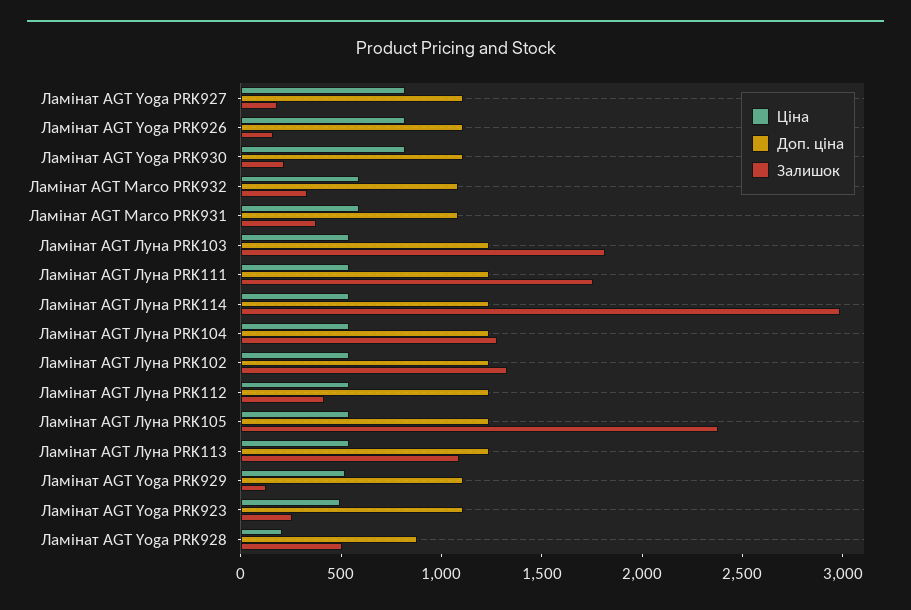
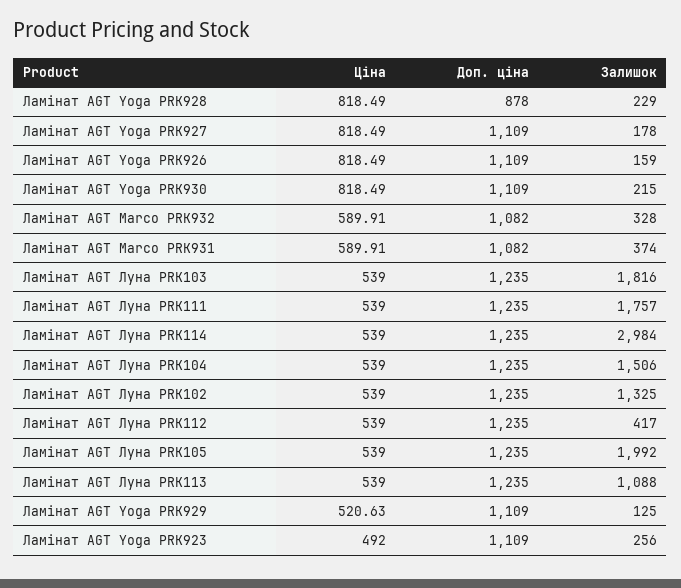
  {
    "Ціна": {
      "Ламінат AGT Yoga PRK927": 818.49,
      "Ламінат AGT Yoga PRK926": 818.49,
      "Ламінат AGT Yoga PRK930": 818.49,
      "Ламінат AGT Marco PRK932": 589.91,
      "Ламінат AGT Marco PRK931": 589.91,
      "Ламінат AGT Луна PRK103": 539,
      "Ламінат AGT Луна PRK111": 539,
      "Ламінат AGT Луна PRK114": 539,
      "Ламінат AGT Луна PRK104": 539,
      "Ламінат AGT Луна PRK102": 539,
      "Ламінат AGT Луна PRK112": 539,
      "Ламінат AGT Луна PRK105": 539,
      "Ламінат AGT Луна PRK113": 539,
      "Ламінат AGT Yoga PRK929": 520.63,
      "Ламінат AGT Yoga PRK923": 492,
-     "Ламінат AGT Yoga PRK928": 200
+     "Ламінат AGT Yoga PRK928": 818.49
    },
    "Доп. ціна": {
      "Ламінат AGT Yoga PRK927": 1109,
      "Ламінат AGT Yoga PRK926": 1109,
      "Ламінат AGT Yoga PRK930": 1109,
      "Ламінат AGT Marco PRK932": 1082,
      "Ламінат AGT Marco PRK931": 1082,
      "Ламінат AGT Луна PRK103": 1235,
      "Ламінат AGT Луна PRK111": 1235,
      "Ламінат AGT Луна PRK114": 1235,
      "Ламінат AGT Луна PRK104": 1235,
      "Ламінат AGT Луна PRK102": 1235,
      "Ламінат AGT Луна PRK112": 1235,
      "Ламінат AGT Луна PRK105": 1235,
      "Ламінат AGT Луна PRK113": 1235,
      "Ламінат AGT Yoga PRK929": 1109,
      "Ламінат AGT Yoga PRK923": 1109,
      "Ламінат AGT Yoga PRK928": 878
    },
    "Залишок": {
      "Ламінат AGT Yoga PRK927": 178,
      "Ламінат AGT Yoga PRK926": 159,
      "Ламінат AGT Yoga PRK930": 215,
      "Ламінат AGT Marco PRK932": 328,
      "Ламінат AGT Marco PRK931": 374,
      "Ламінат AGT Луна PRK103": 1816,
      "Ламінат AGT Луна PRK111": 1757,
      "Ламінат AGT Луна PRK114": 2984,
-     "Ламінат AGT Луна PRK104": 1300,
+     "Ламінат AGT Луна PRK104": 1506,
      "Ламінат AGT Луна PRK102": 1325,
      "Ламінат AGT Луна PRK112": 417,
-     "Ламінат AGT Луна PRK105": 2400,
+     "Ламінат AGT Луна PRK105": 1992,
      "Ламінат AGT Луна PRK113": 1088,
      "Ламінат AGT Yoga PRK929": 125,
      "Ламінат AGT Yoga PRK923": 256,
-     "Ламінат AGT Yoga PRK928": 500
+     "Ламінат AGT Yoga PRK928": 229
    }
  }

